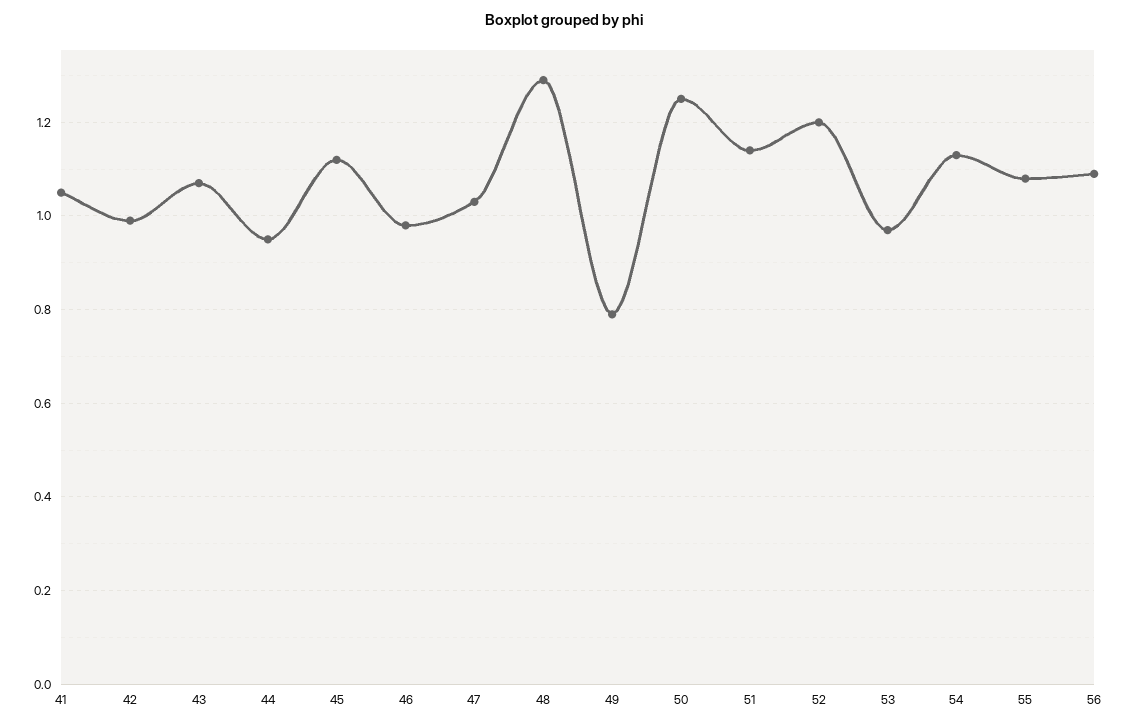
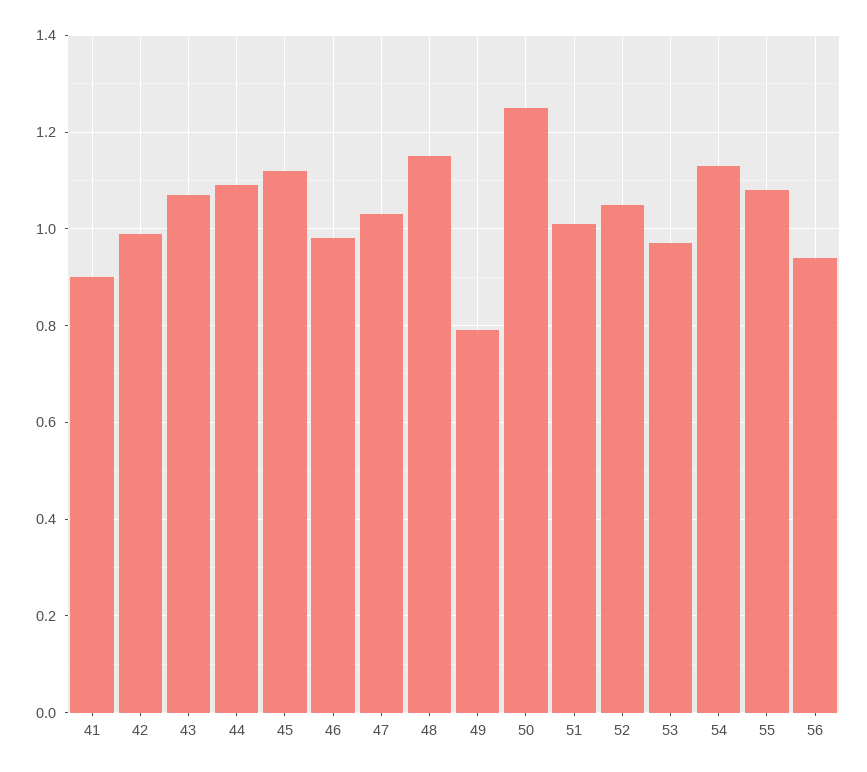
  {
-   "41": 1.05,
+   "41": 0.9,
    "42": 1,
    "43": 1.05,
-   "44": 0.95,
+   "44": 1.1,
    "45": 1.1,
    "46": 1,
    "47": 1.05,
-   "48": 1.3,
+   "48": 1.15,
    "49": 0.8,
    "50": 1.25,
-   "51": 1.15,
+   "51": 1,
-   "52": 1.2,
+   "52": 1.05,
    "53": 0.95,
    "54": 1.15,
    "55": 1.1,
-   "56": 1.1
+   "56": 0.95
  }

